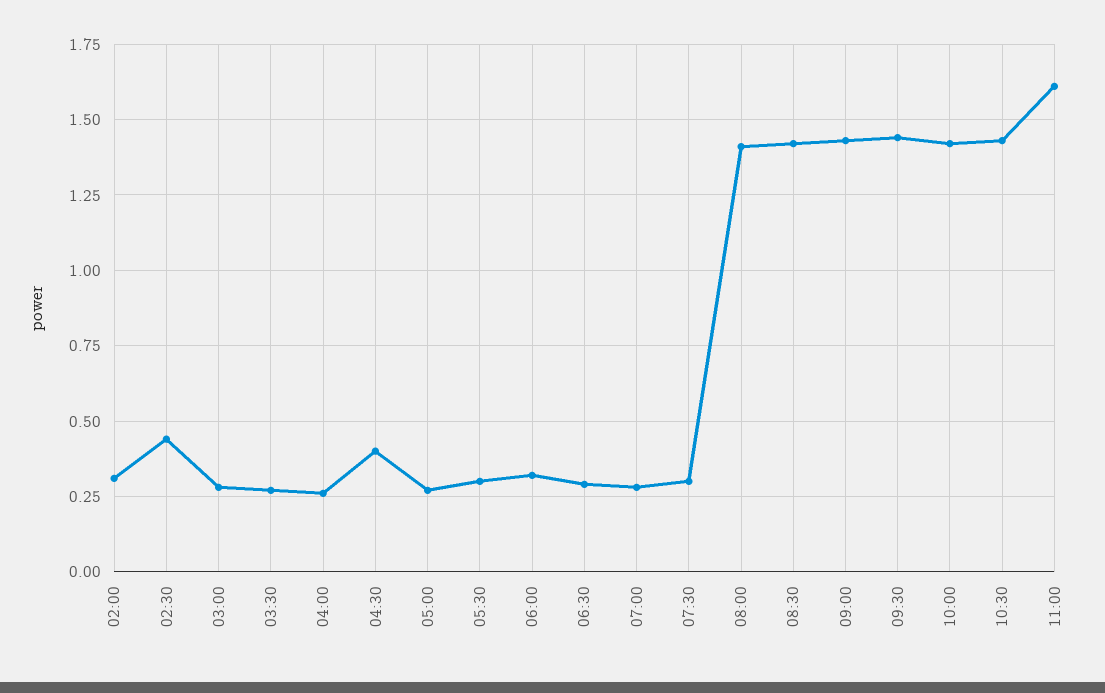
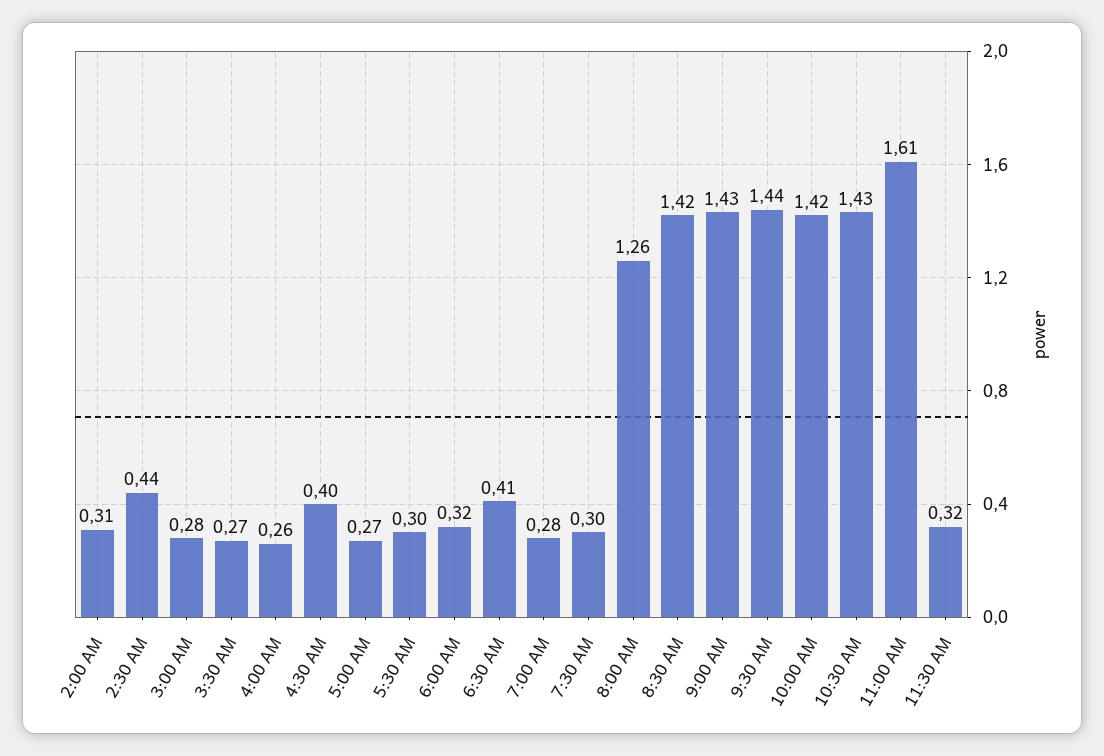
  {
    "02:00": 0.31,
    "02:30": 0.44,
    "03:00": 0.28,
    "03:30": 0.27,
    "04:00": 0.26,
    "04:30": 0.4,
    "05:00": 0.27,
    "05:30": 0.3,
    "06:00": 0.32,
-   "06:30": 0.3,
+   "06:30": 0.41,
    "07:00": 0.28,
    "07:30": 0.3,
-   "08:00": 1.4,
+   "08:00": 1.26,
    "08:30": 1.42,
    "09:00": 1.43,
    "09:30": 1.44,
    "10:00": 1.42,
    "10:30": 1.43,
-   "11:00": 1.61
+   "11:00": 1.61,
+   "11:30 AM": 0.32
  }

